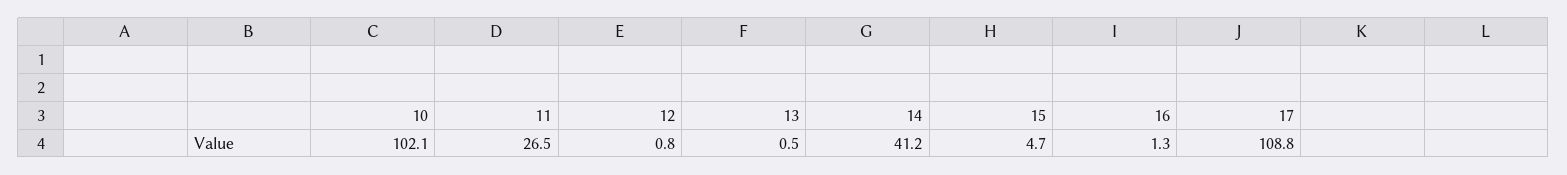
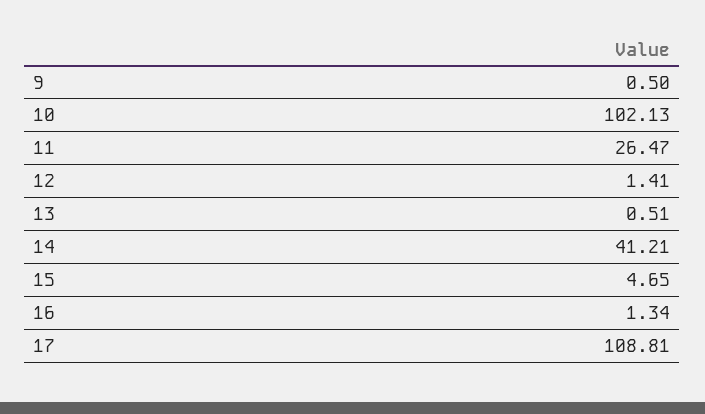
  {
    "10": 102.13,
    "11": 26.47,
-   "12": 0.8,
+   "12": 1.41,
    "13": 0.51,
    "14": 41.21,
    "15": 4.65,
    "16": 1.34,
-   "17": 108.81
+   "17": 108.81,
+   "9": 0.5
  }

